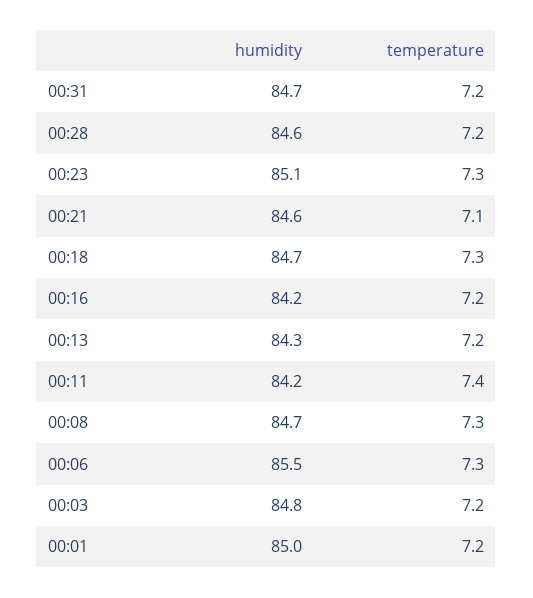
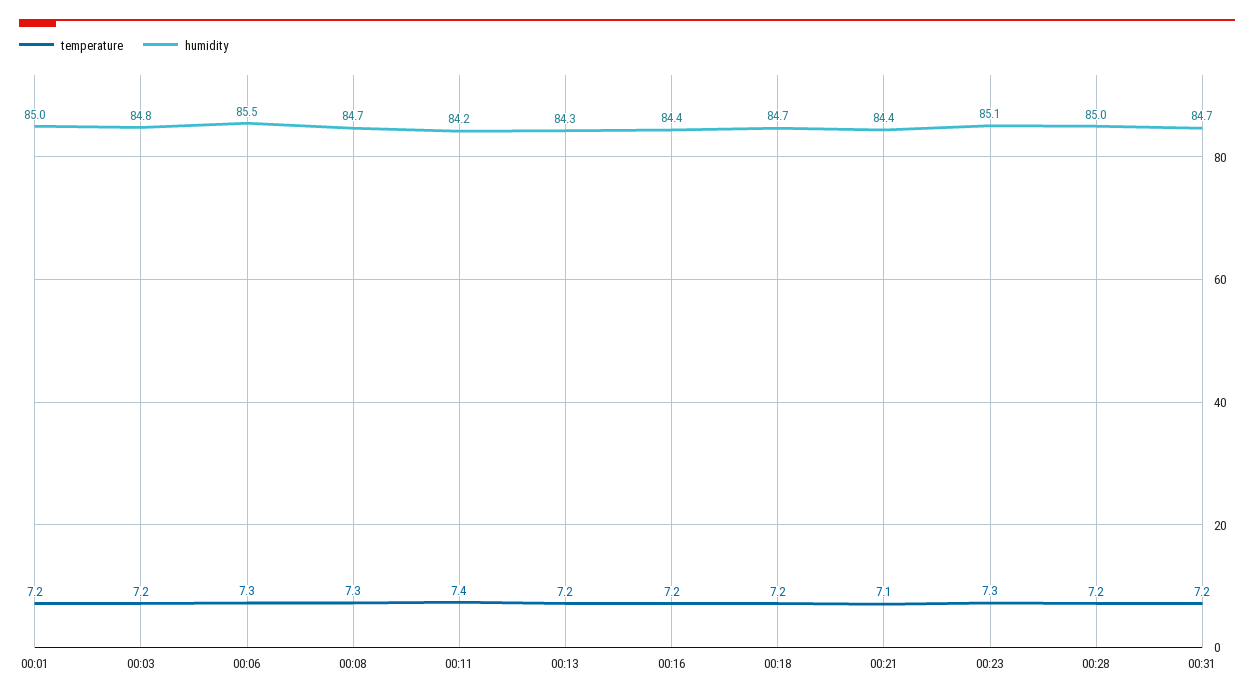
  {
    "humidity": {
      "00:31": 84.7,
-     "00:28": 84.6,
+     "00:28": 85,
      "00:23": 85.1,
-     "00:21": 84.6,
+     "00:21": 84.4,
      "00:18": 84.7,
-     "00:16": 84.2,
+     "00:16": 84.4,
      "00:13": 84.3,
      "00:11": 84.2,
      "00:08": 84.7,
      "00:06": 85.5,
      "00:03": 84.8,
      "00:01": 85
    },
    "temperature": {
      "00:31": 7.2,
      "00:28": 7.2,
      "00:23": 7.3,
      "00:21": 7.1,
-     "00:18": 7.3,
+     "00:18": 7.2,
      "00:16": 7.2,
      "00:13": 7.2,
      "00:11": 7.4,
      "00:08": 7.3,
      "00:06": 7.3,
      "00:03": 7.2,
      "00:01": 7.2
    }
  }

